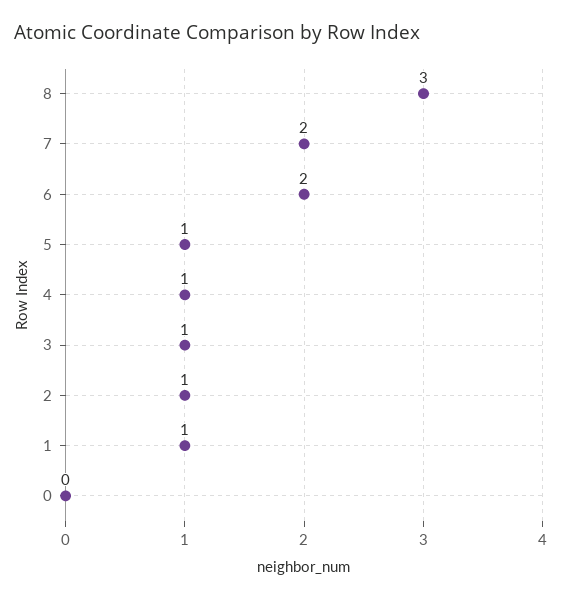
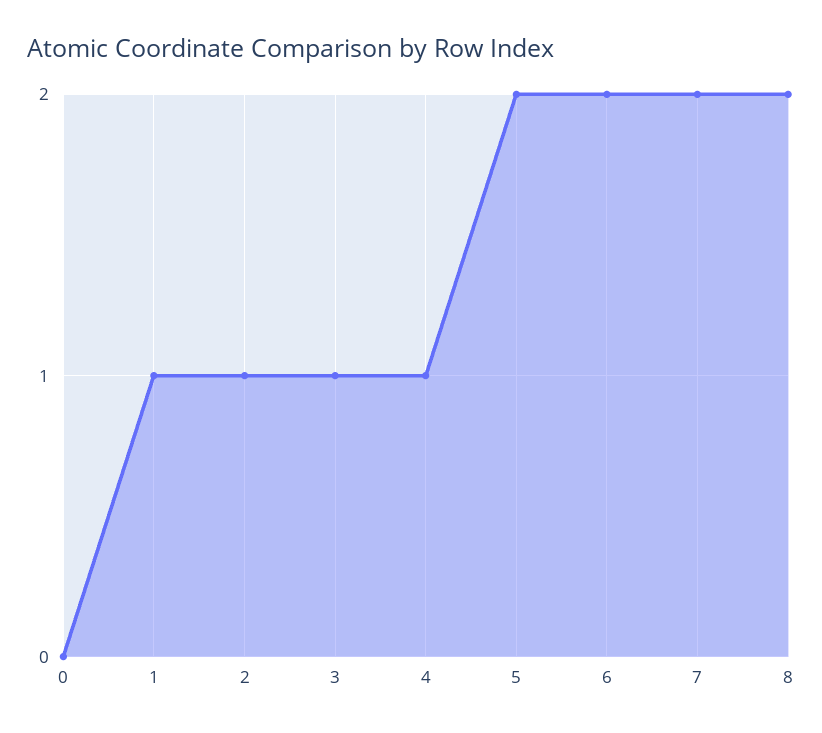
  {
-   "8": 3,
+   "8": 2,
    "7": 2,
    "6": 2,
-   "5": 1,
+   "5": 2,
    "4": 1,
    "3": 1,
    "2": 1,
    "1": 1,
    "0": 0
  }

